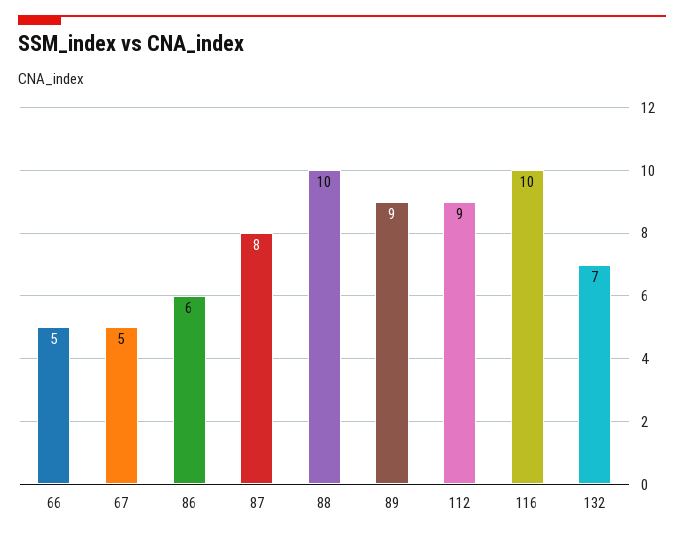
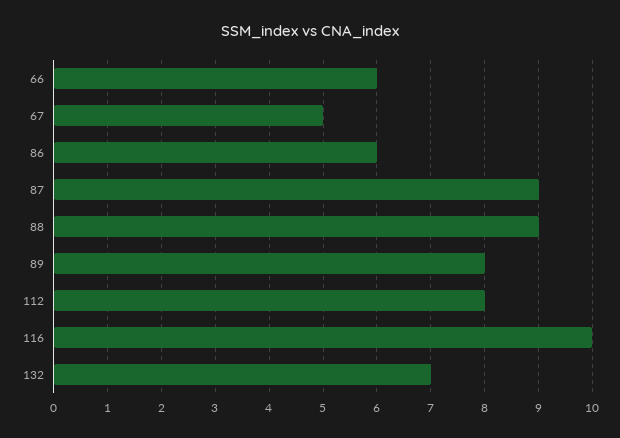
  {
-   "66": 5,
+   "66": 6,
    "67": 5,
    "86": 6,
-   "87": 8,
+   "87": 9,
-   "88": 10,
+   "88": 9,
-   "89": 9,
+   "89": 8,
-   "112": 9,
+   "112": 8,
    "116": 10,
    "132": 7
  }

